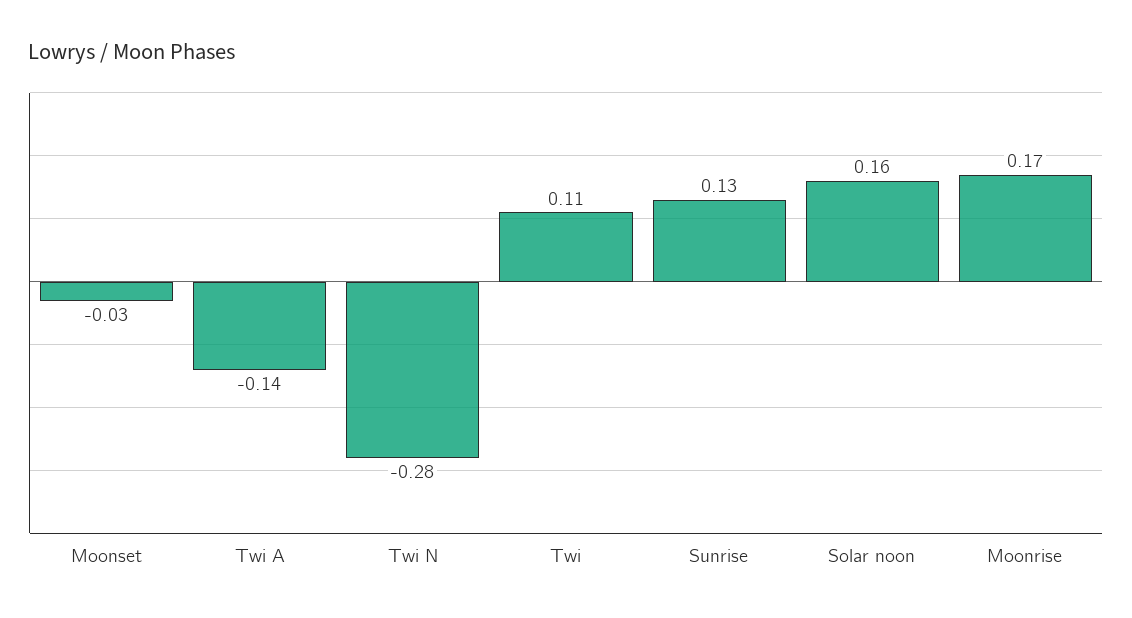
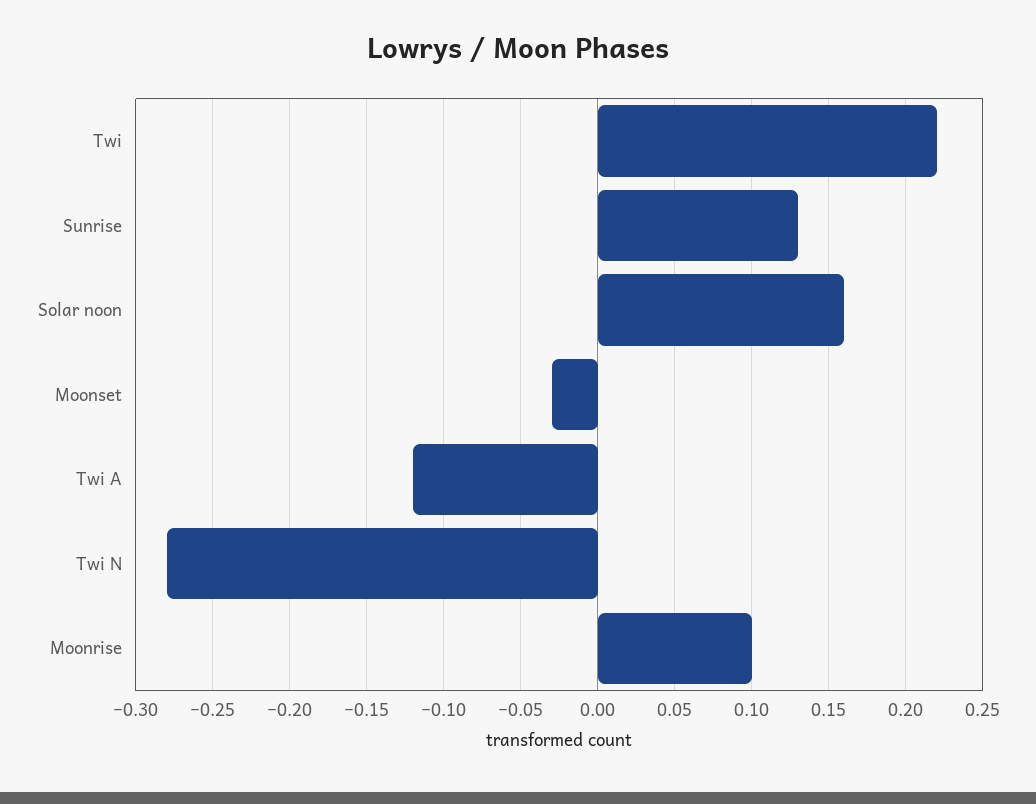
  {
    "Moonset": -0.03,
-   "Twi A": -0.14,
+   "Twi A": -0.12,
    "Twi N": -0.28,
-   "Twi": 0.11,
+   "Twi": 0.22,
    "Sunrise": 0.13,
    "Solar noon": 0.16,
-   "Moonrise": 0.17
+   "Moonrise": 0.1
  }

